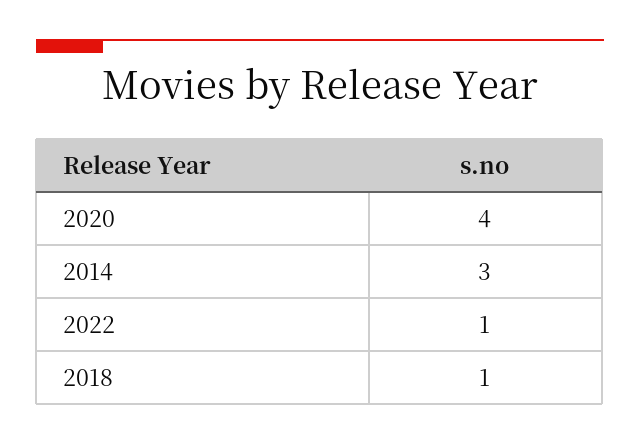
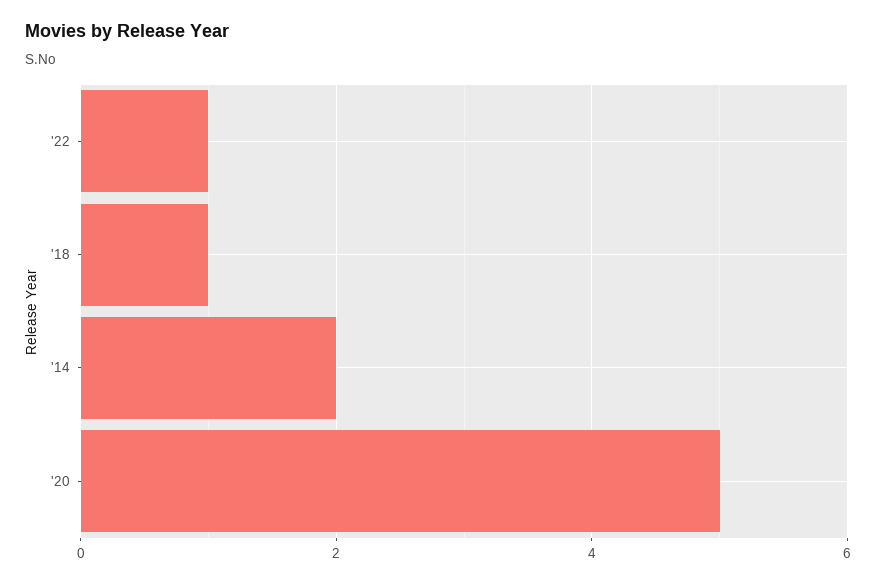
  {
-   "2020": 4,
+   "2020": 5,
-   "2014": 3,
+   "2014": 2,
    "2022": 1,
    "2018": 1
  }

